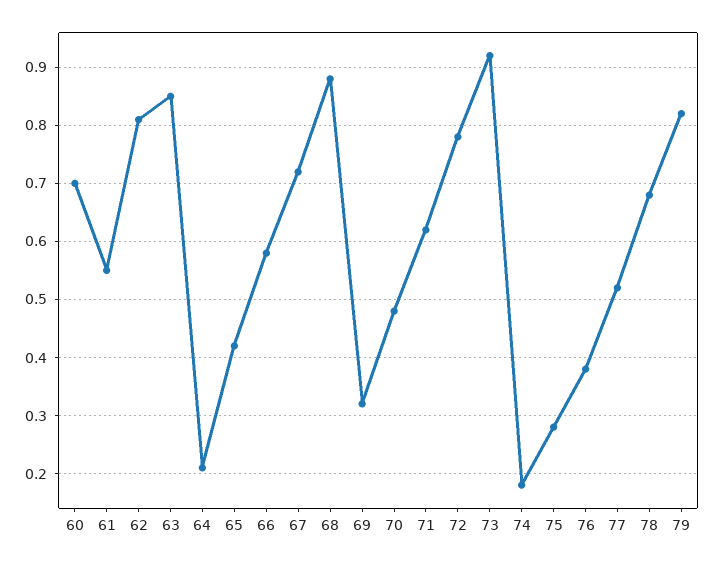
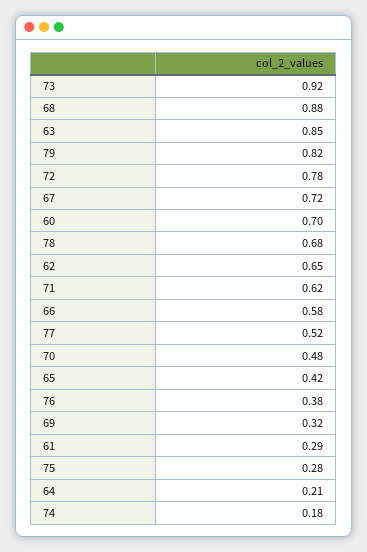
  {
    "60": 0.7,
-   "61": 0.55,
+   "61": 0.29,
-   "62": 0.8,
+   "62": 0.65,
    "63": 0.85,
    "64": 0.21,
    "65": 0.42,
    "66": 0.58,
    "67": 0.72,
    "68": 0.88,
    "69": 0.32,
    "70": 0.48,
    "71": 0.62,
    "72": 0.78,
    "73": 0.92,
    "74": 0.18,
    "75": 0.28,
    "76": 0.38,
    "77": 0.52,
    "78": 0.68,
    "79": 0.82
  }

